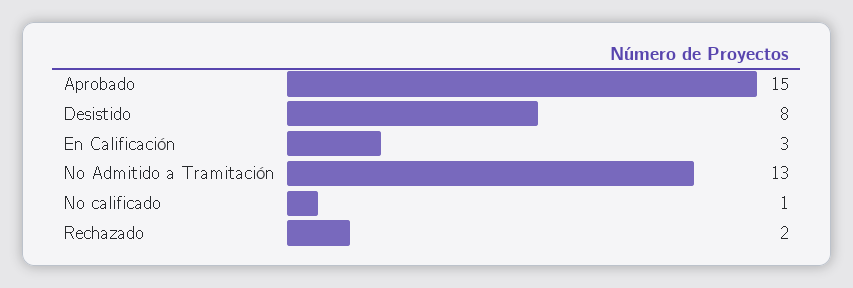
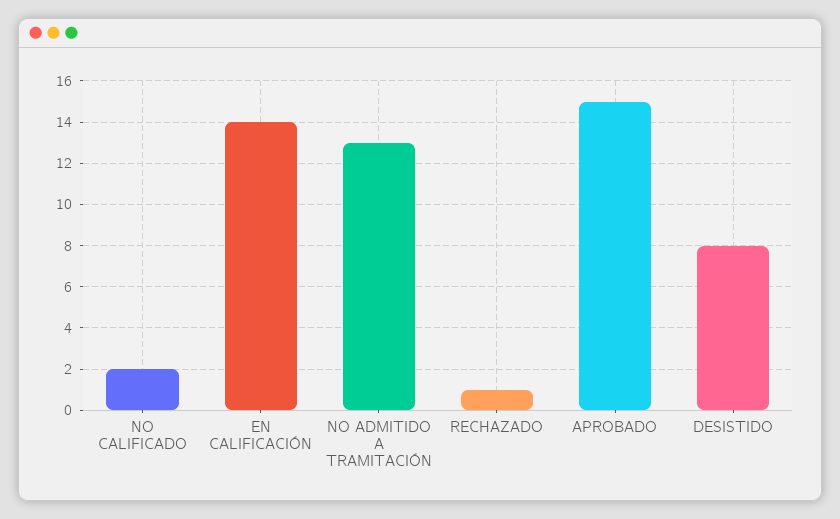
  {
    "Aprobado": 15,
    "Desistido": 8,
-   "En Calificación": 3,
+   "En Calificación": 14,
    "No Admitido a Tramitación": 13,
-   "No calificado": 1,
+   "No calificado": 2,
-   "Rechazado": 2
+   "Rechazado": 1
  }

